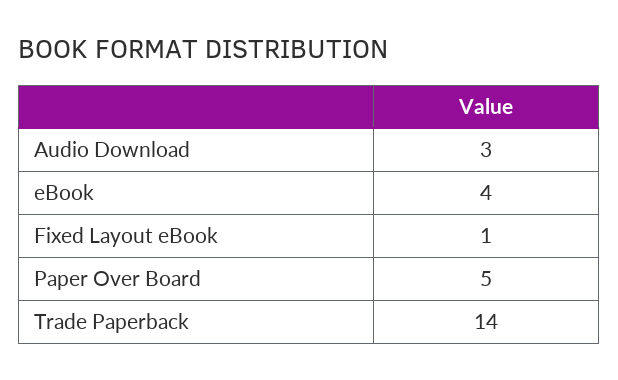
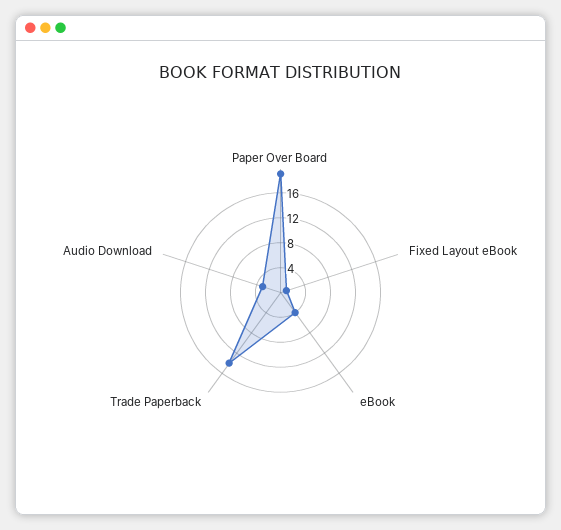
  {
    "Audio Download": 3,
    "eBook": 4,
    "Fixed Layout eBook": 1,
-   "Paper Over Board": 5,
+   "Paper Over Board": 20,
    "Trade Paperback": 14
  }

